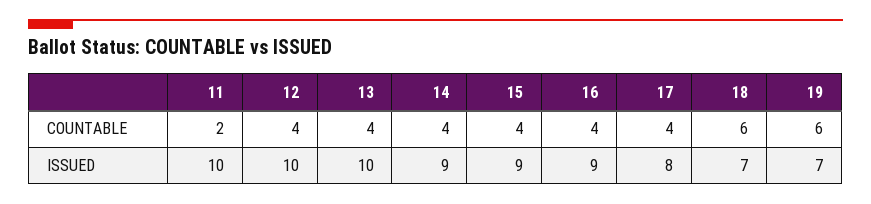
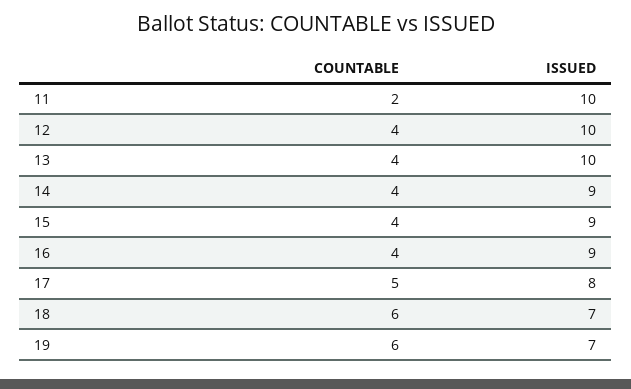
  {
    "11": {
      "COUNTABLE": 2,
      "ISSUED": 10
    },
    "12": {
      "COUNTABLE": 4,
      "ISSUED": 10
    },
    "13": {
      "COUNTABLE": 4,
      "ISSUED": 10
    },
    "14": {
      "COUNTABLE": 4,
      "ISSUED": 9
    },
    "15": {
      "COUNTABLE": 4,
      "ISSUED": 9
    },
    "16": {
      "COUNTABLE": 4,
      "ISSUED": 9
    },
    "17": {
-     "COUNTABLE": 4,
+     "COUNTABLE": 5,
      "ISSUED": 8
    },
    "18": {
      "COUNTABLE": 6,
      "ISSUED": 7
    },
    "19": {
      "COUNTABLE": 6,
      "ISSUED": 7
    }
  }

